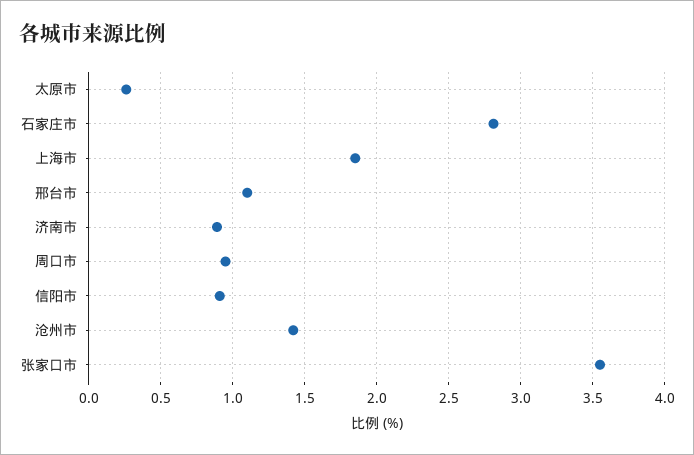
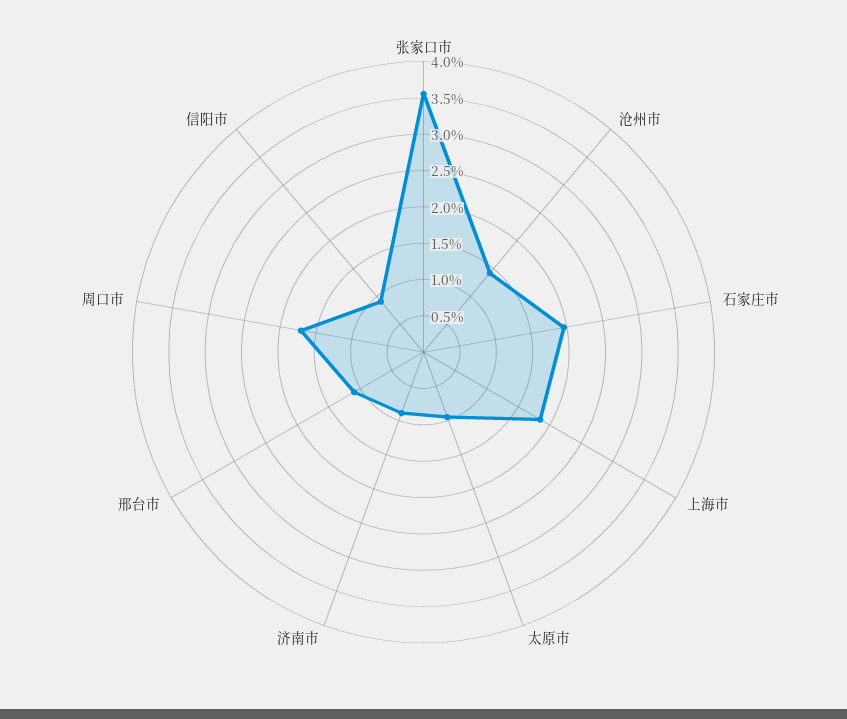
  {
-   "太原市": 0.25,
+   "太原市": 1,
-   "石家庄市": 2.8,
+   "石家庄市": 2,
    "上海市": 1.85,
    "邢台市": 1.1,
    "济南市": 0.9,
-   "周口市": 0.95,
+   "周口市": 1.75,
    "信阳市": 0.9,
    "沧州市": 1.4,
    "张家口市": 3.55
  }

